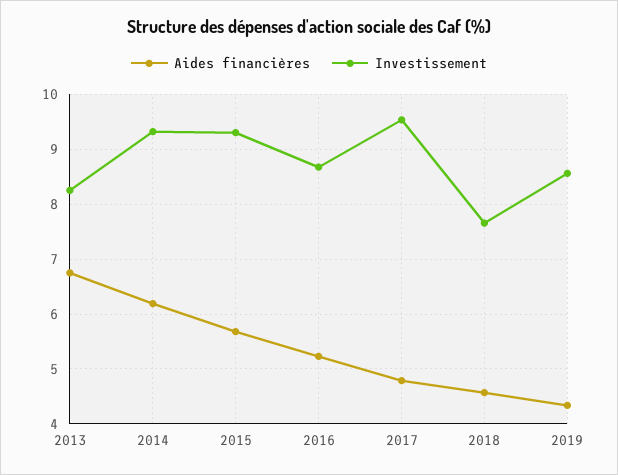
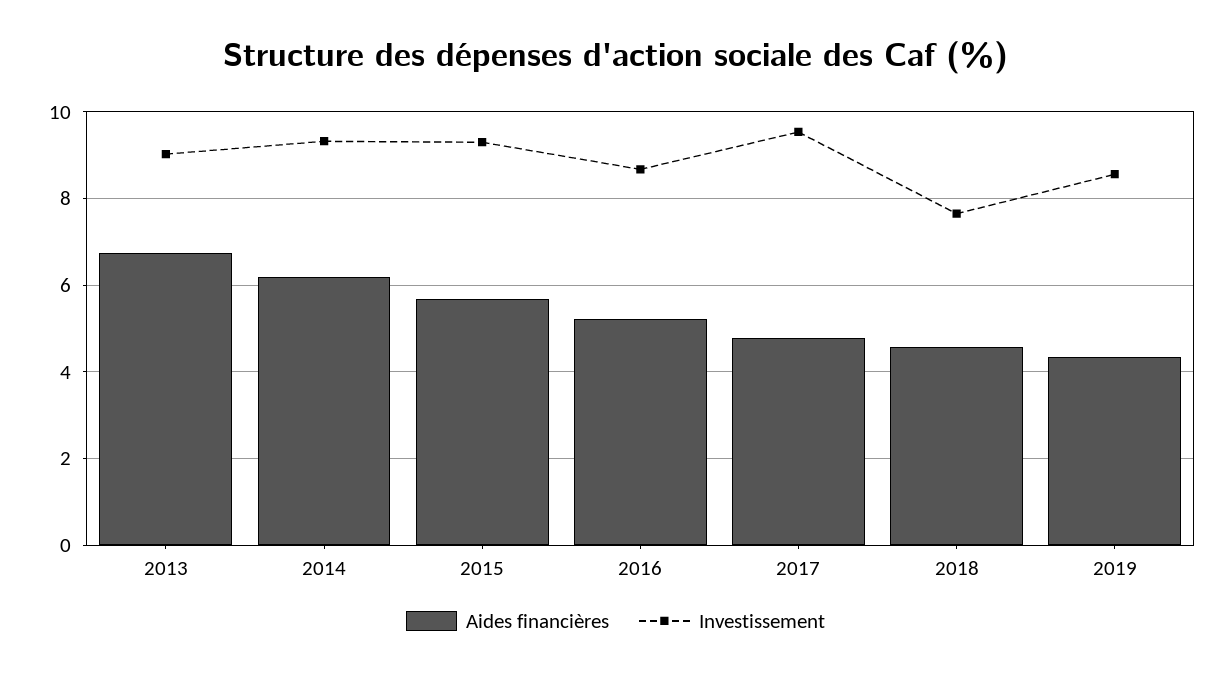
  {
    "Aides financières": {
      "2013": 6.8,
      "2014": 6.2,
      "2015": 5.6,
      "2016": 5.2,
      "2017": 4.8,
      "2018": 4.6,
      "2019": 4.4
    },
    "Investissement": {
-     "2013": 8.2,
+     "2013": 9,
      "2014": 9.4,
      "2015": 9.4,
      "2016": 8.6,
      "2017": 9.6,
      "2018": 7.6,
      "2019": 8.6
    }
  }

